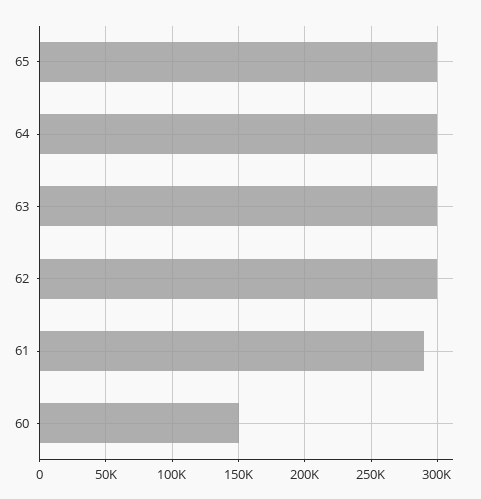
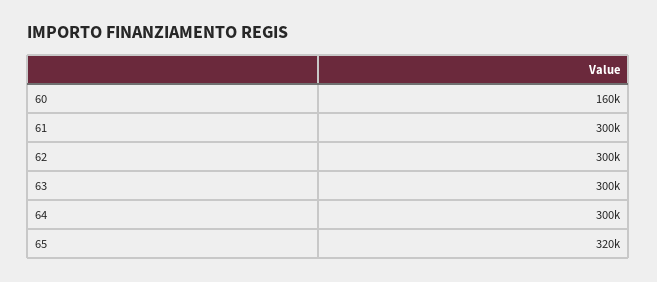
  {
-   "65": 300000,
+   "65": 320000,
    "64": 300000,
    "63": 300000,
    "62": 300000,
-   "61": 290000,
+   "61": 300000,
-   "60": 150000
+   "60": 160000
  }

